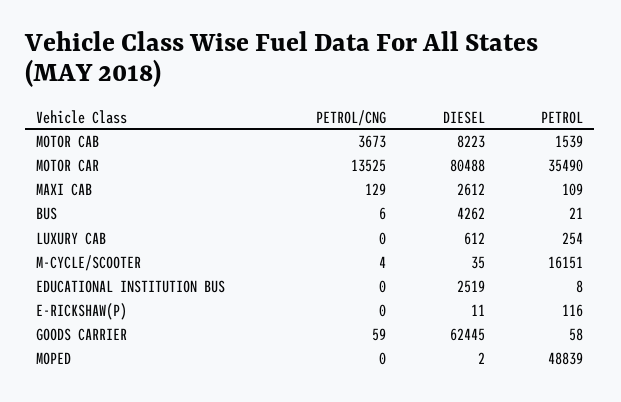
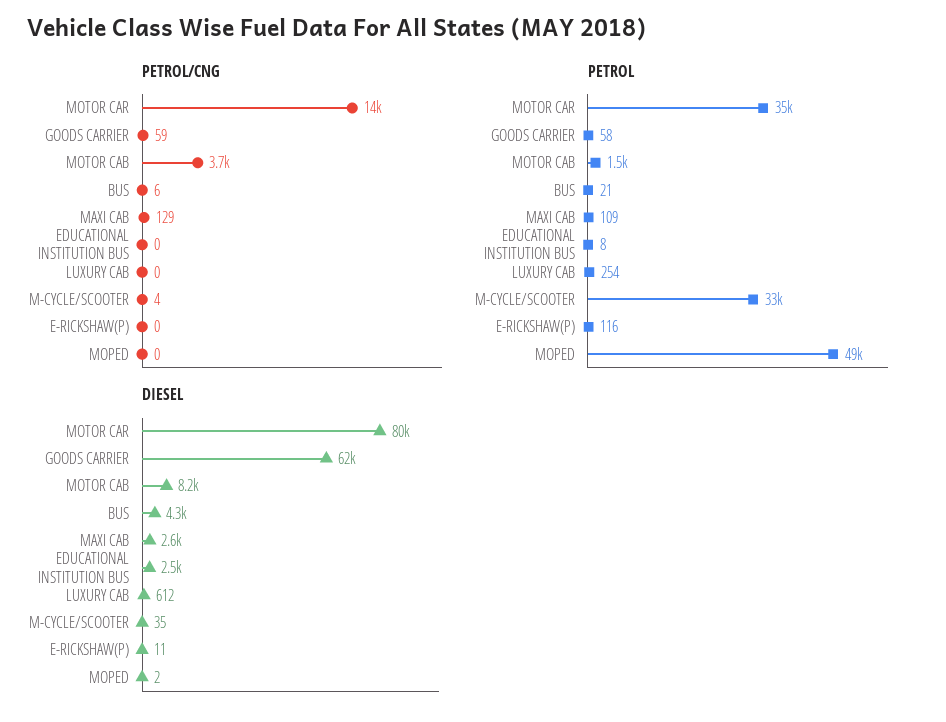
  {
    "PETROL/CNG": {
      "MOTOR CAB": 3673,
      "MOTOR CAR": 13525,
      "MAXI CAB": 129,
      "BUS": 6,
      "LUXURY CAB": 0,
      "M-CYCLE/SCOOTER": 4,
      "EDUCATIONAL INSTITUTION BUS": 0,
      "E-RICKSHAW(P)": 0,
      "GOODS CARRIER": 59,
      "MOPED": 0
    },
    "DIESEL": {
      "MOTOR CAB": 8223,
      "MOTOR CAR": 80488,
      "MAXI CAB": 2612,
      "BUS": 4262,
      "LUXURY CAB": 612,
      "M-CYCLE/SCOOTER": 35,
      "EDUCATIONAL INSTITUTION BUS": 2519,
      "E-RICKSHAW(P)": 11,
      "GOODS CARRIER": 62445,
      "MOPED": 2
    },
    "PETROL": {
      "MOTOR CAB": 1539,
      "MOTOR CAR": 35490,
      "MAXI CAB": 109,
      "BUS": 21,
      "LUXURY CAB": 254,
-     "M-CYCLE/SCOOTER": 16151,
+     "M-CYCLE/SCOOTER": 33000,
      "EDUCATIONAL INSTITUTION BUS": 8,
      "E-RICKSHAW(P)": 116,
      "GOODS CARRIER": 58,
      "MOPED": 48839
    }
  }

